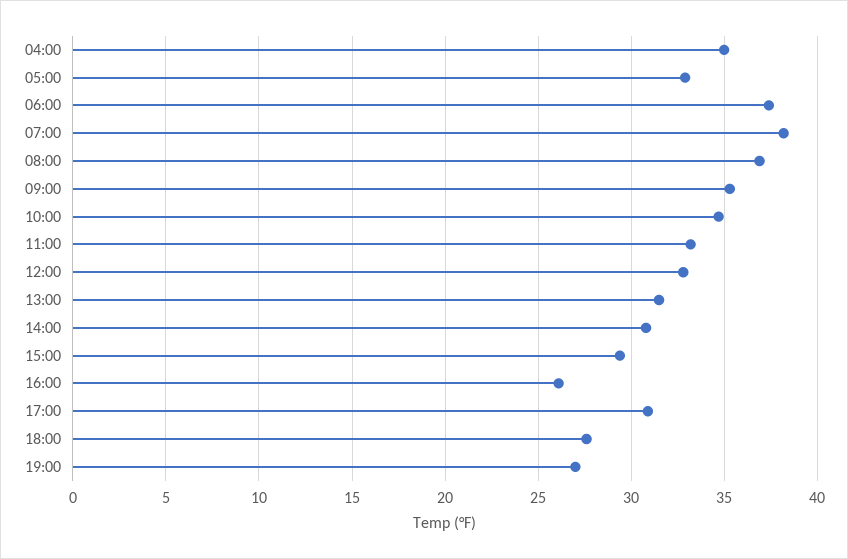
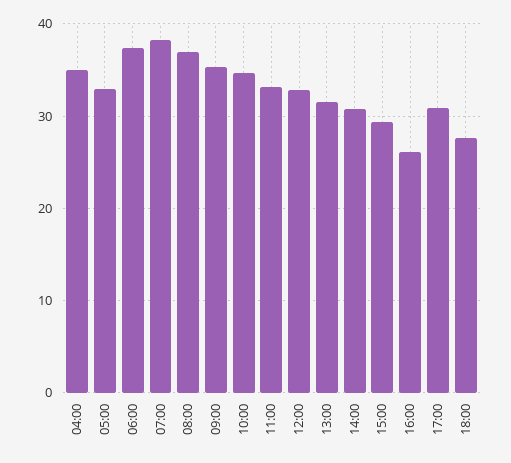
  {
    "04:00": 35,
    "05:00": 33,
    "06:00": 37.5,
    "07:00": 38,
    "08:00": 37,
    "09:00": 35.5,
    "10:00": 34.5,
    "11:00": 33,
    "12:00": 33,
    "13:00": 31.5,
    "14:00": 31,
    "15:00": 29.5,
    "16:00": 26,
    "17:00": 31,
-   "18:00": 27.5,
+   "18:00": 27.5
-   "19:00": 27
  }

